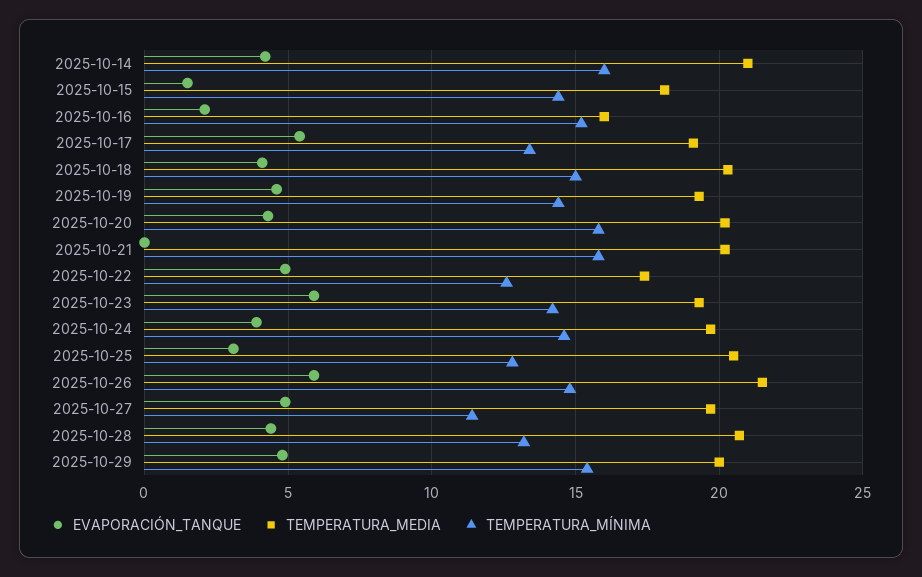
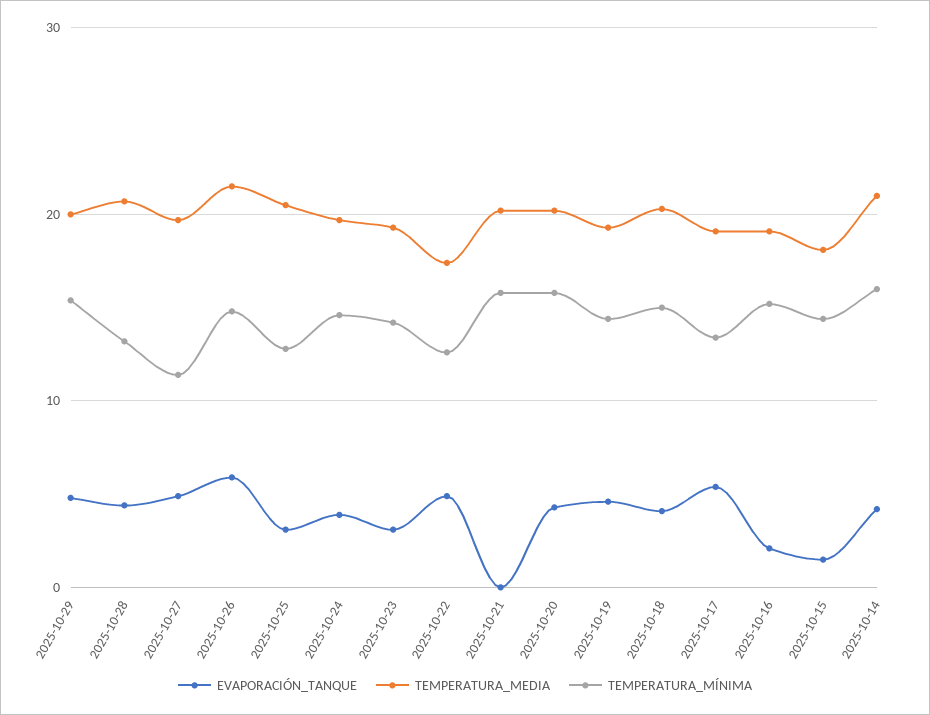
  {
    "EVAPORACIÓN_TANQUE": {
      "2025-10-14": 4,
      "2025-10-15": 1.5,
      "2025-10-16": 2,
      "2025-10-17": 5.5,
      "2025-10-18": 4,
      "2025-10-19": 4.5,
      "2025-10-20": 4.5,
      "2025-10-21": 0,
      "2025-10-22": 5,
-     "2025-10-23": 6,
+     "2025-10-23": 3,
      "2025-10-24": 4,
      "2025-10-25": 3,
      "2025-10-26": 6,
      "2025-10-27": 5,
      "2025-10-28": 4.5,
      "2025-10-29": 5
    },
    "TEMPERATURA_MEDIA": {
      "2025-10-14": 21,
      "2025-10-15": 18,
-     "2025-10-16": 16,
+     "2025-10-16": 19,
      "2025-10-17": 19,
      "2025-10-18": 20.5,
      "2025-10-19": 19.5,
      "2025-10-20": 20,
      "2025-10-21": 20,
      "2025-10-22": 17.5,
      "2025-10-23": 19.5,
      "2025-10-24": 19.5,
      "2025-10-25": 20.5,
      "2025-10-26": 21.5,
      "2025-10-27": 19.5,
      "2025-10-28": 20.5,
      "2025-10-29": 20
    },
    "TEMPERATURA_MÍNIMA": {
      "2025-10-14": 16,
      "2025-10-15": 14.5,
      "2025-10-16": 15,
      "2025-10-17": 13.5,
      "2025-10-18": 15,
      "2025-10-19": 14.5,
      "2025-10-20": 16,
      "2025-10-21": 16,
      "2025-10-22": 12.5,
      "2025-10-23": 14,
      "2025-10-24": 14.5,
      "2025-10-25": 13,
      "2025-10-26": 15,
      "2025-10-27": 11.5,
      "2025-10-28": 13,
      "2025-10-29": 15.5
    }
  }

